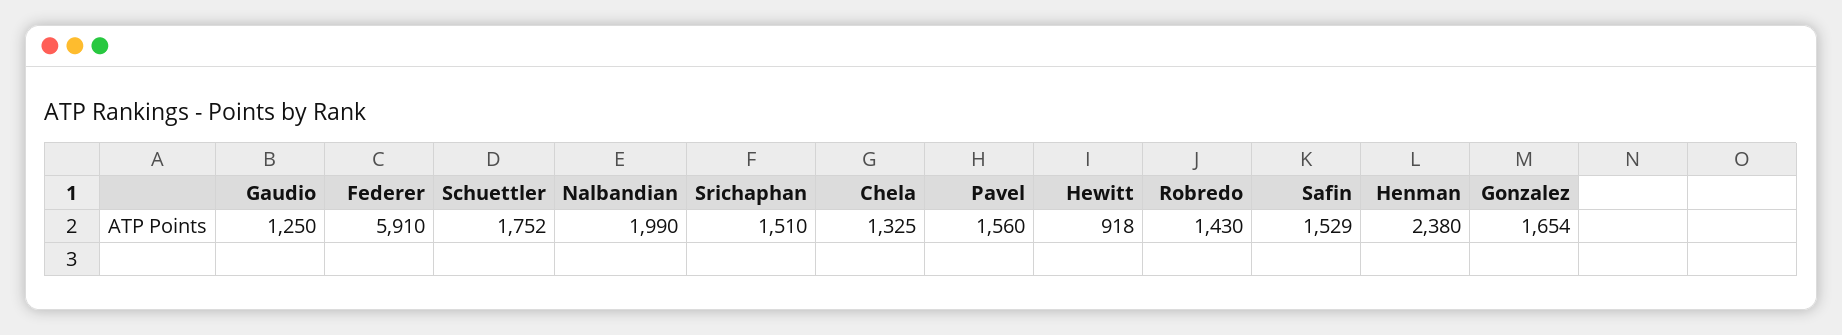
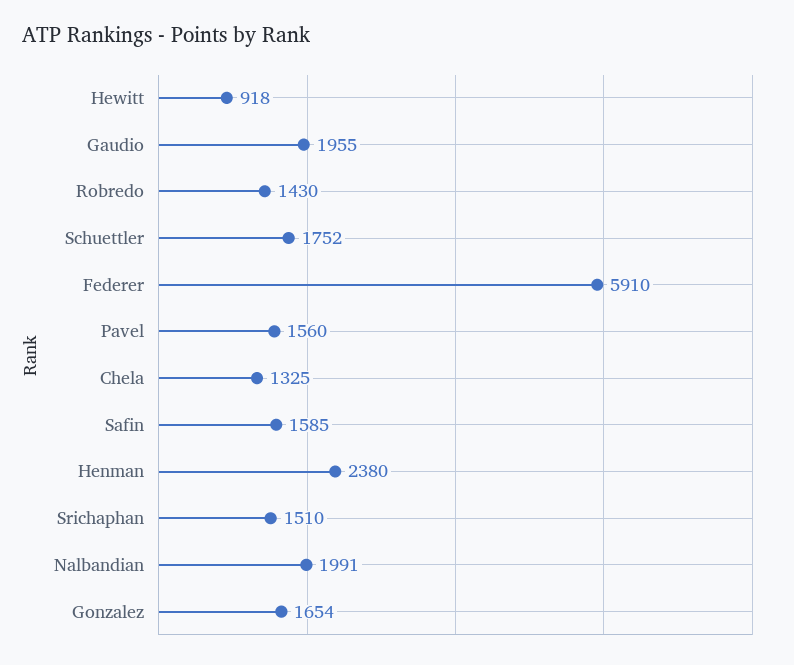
  {
-   "Gaudio": 1250,
+   "Gaudio": 1955,
    "Federer": 5910,
    "Schuettler": 1752,
-   "Nalbandian": 1990,
+   "Nalbandian": 1991,
    "Srichaphan": 1510,
    "Chela": 1325,
    "Pavel": 1560,
    "Hewitt": 918,
    "Robredo": 1430,
-   "Safin": 1529,
+   "Safin": 1585,
    "Henman": 2380,
    "Gonzalez": 1654
  }

